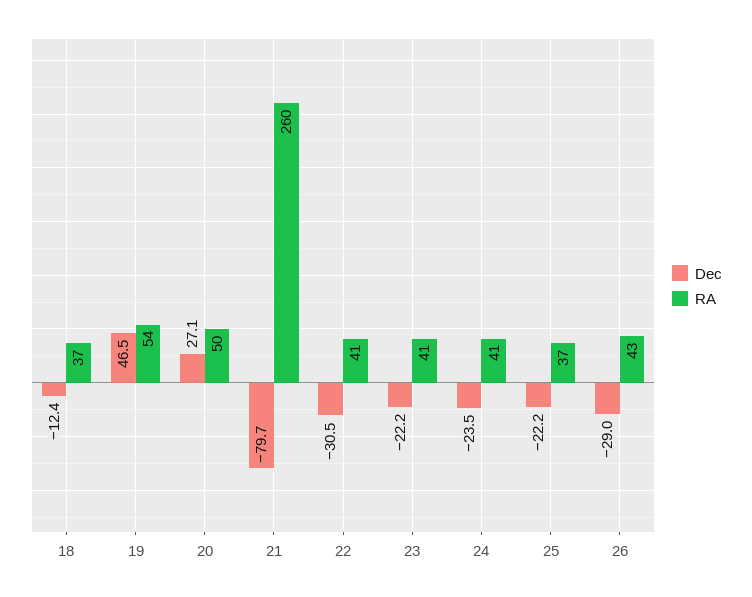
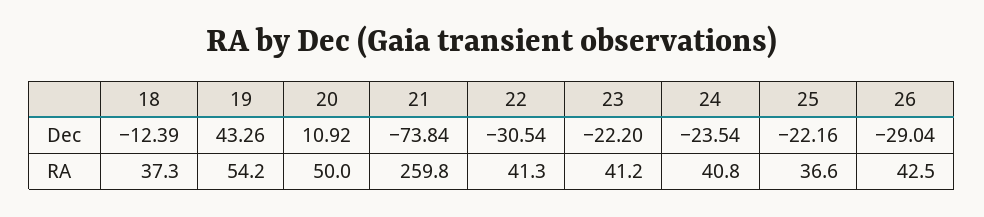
  {
    "Dec": {
      "18": -12.39,
-     "19": 46.5,
+     "19": 43.26,
-     "20": 27.1,
+     "20": 10.92,
-     "21": -79.7,
+     "21": -73.84,
      "22": -30.54,
      "23": -22.2,
      "24": -23.54,
      "25": -22.16,
      "26": -29.04
    },
    "RA": {
      "18": 37.3,
      "19": 54.2,
      "20": 50,
      "21": 259.8,
      "22": 41.3,
      "23": 41.2,
      "24": 40.8,
      "25": 36.6,
      "26": 42.5
    }
  }

